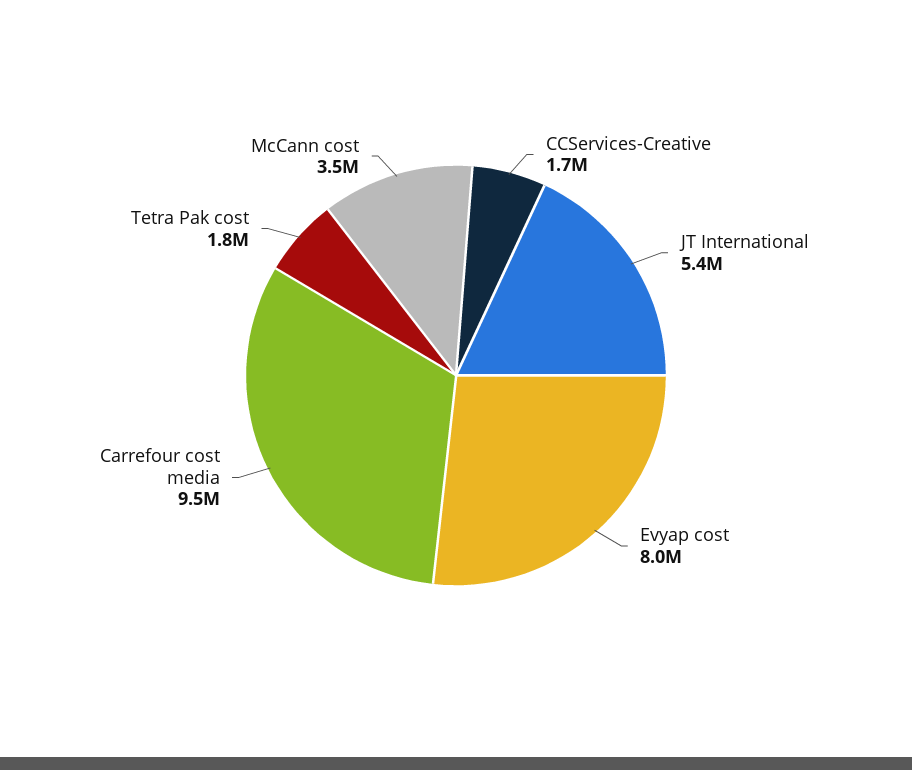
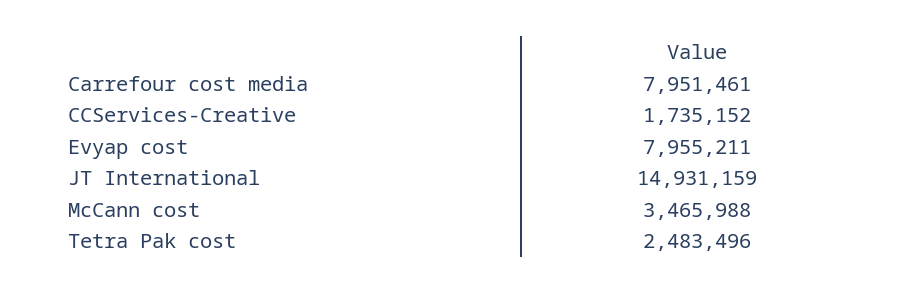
  {
    "CCServices-Creative": 1735152,
-   "JT International": 5400000,
+   "JT International": 14931159,
    "Evyap cost": 7955211,
-   "Carrefour cost media": 9500000,
+   "Carrefour cost media": 7951461,
-   "Tetra Pak cost": 1800000,
+   "Tetra Pak cost": 2483496,
    "McCann cost": 3465988
  }

